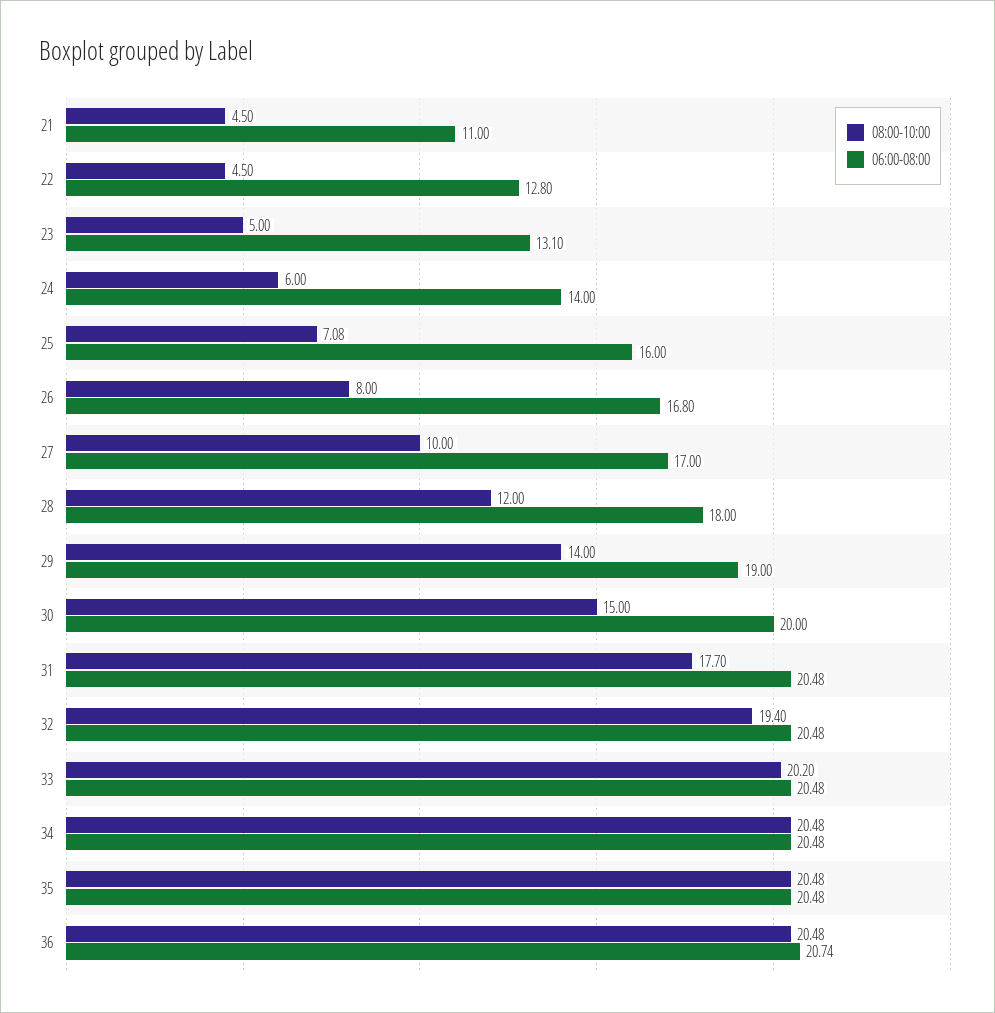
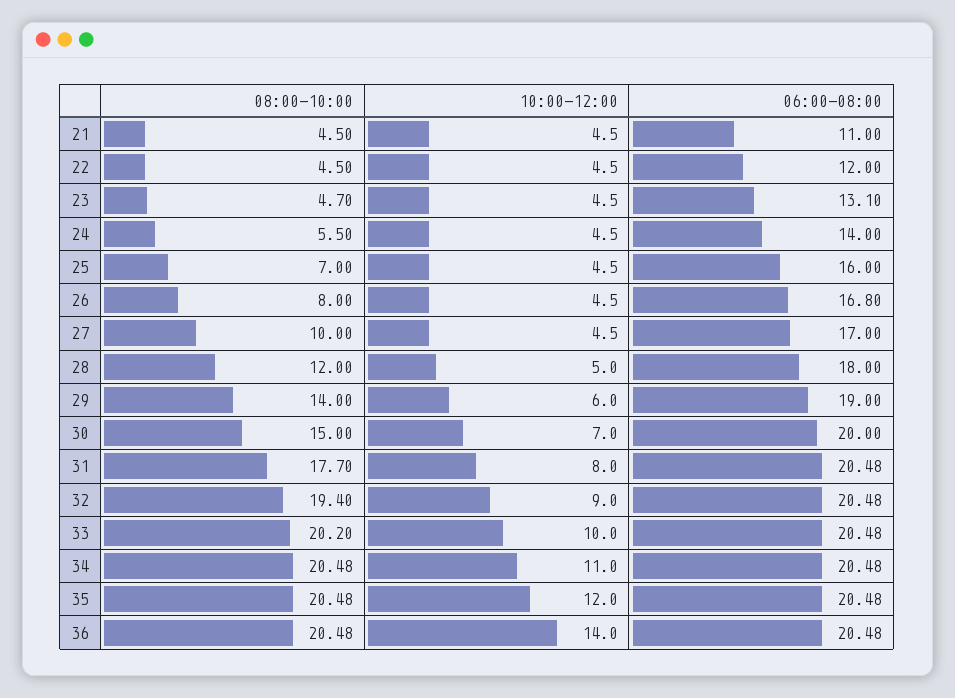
  {
    "08:00-10:00": {
      "21": 4.5,
      "22": 4.5,
-     "23": 5,
+     "23": 4.7,
-     "24": 6,
+     "24": 5.5,
-     "25": 7.08,
+     "25": 7,
      "26": 8,
      "27": 10,
      "28": 12,
      "29": 14,
      "30": 15,
      "31": 17.7,
      "32": 19.4,
      "33": 20.2,
      "34": 20.48,
      "35": 20.48,
      "36": 20.48
    },
    "06:00-08:00": {
      "21": 11,
-     "22": 12.8,
+     "22": 12,
      "23": 13.1,
      "24": 14,
      "25": 16,
      "26": 16.8,
      "27": 17,
      "28": 18,
      "29": 19,
      "30": 20,
      "31": 20.48,
      "32": 20.48,
      "33": 20.48,
      "34": 20.48,
      "35": 20.48,
-     "36": 20.74
+     "36": 20.48
-   }
+   },
+   "10:00-12:00": {
+     "21": 4.5,
+     "22": 4.5,
+     "23": 4.5,
+     "24": 4.5,
+     "25": 4.5,
+     "26": 4.5,
+     "27": 4.5,
+     "28": 5,
+     "29": 6,
+     "30": 7,
+     "31": 8,
+     "32": 9,
+     "33": 10,
+     "34": 11,
+     "35": 12,
+     "36": 14
+   }
  }

